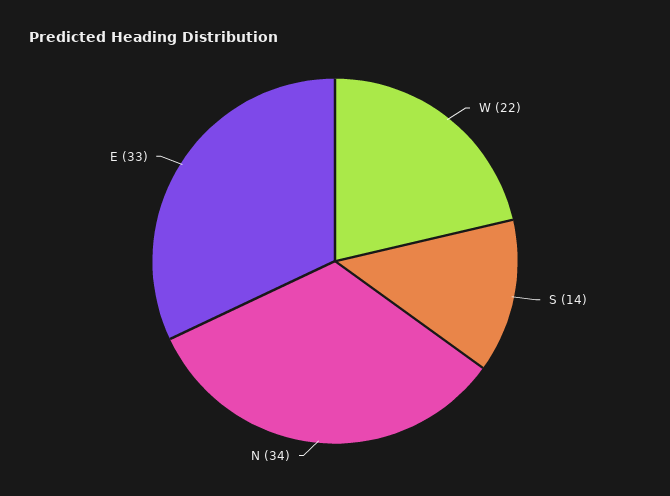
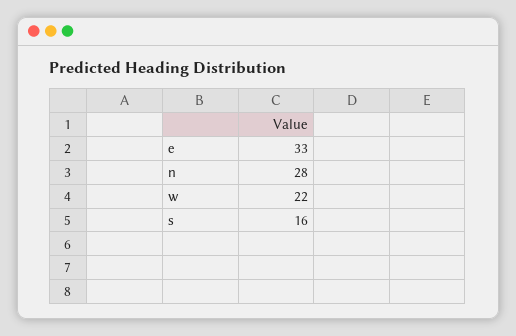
  {
    "W": 22,
-   "S": 14,
+   "S": 16,
-   "N": 34,
+   "N": 28,
    "E": 33
  }

